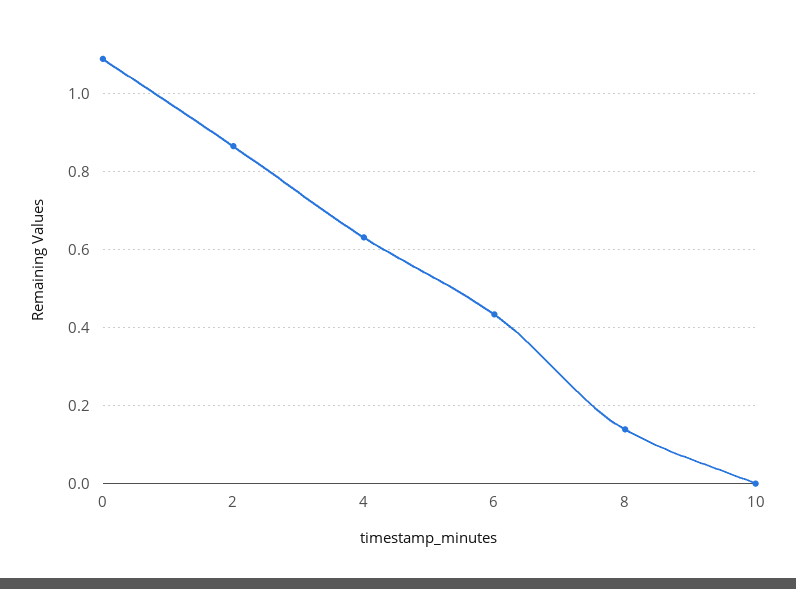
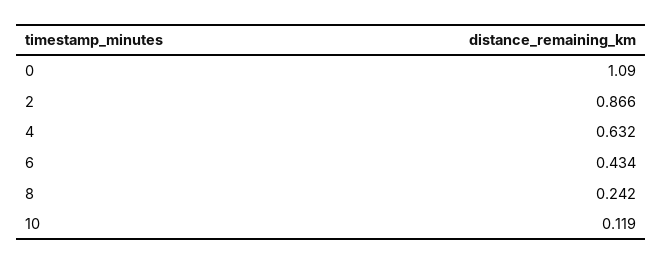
  {
    "0": 1.09,
    "2": 0.866,
    "4": 0.632,
    "6": 0.434,
-   "8": 0.14,
+   "8": 0.242,
-   "10": 0
+   "10": 0.119
  }

